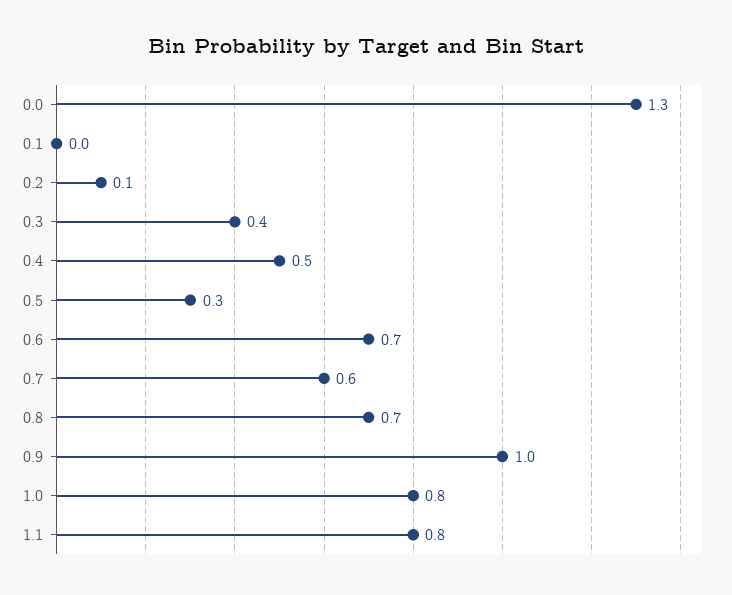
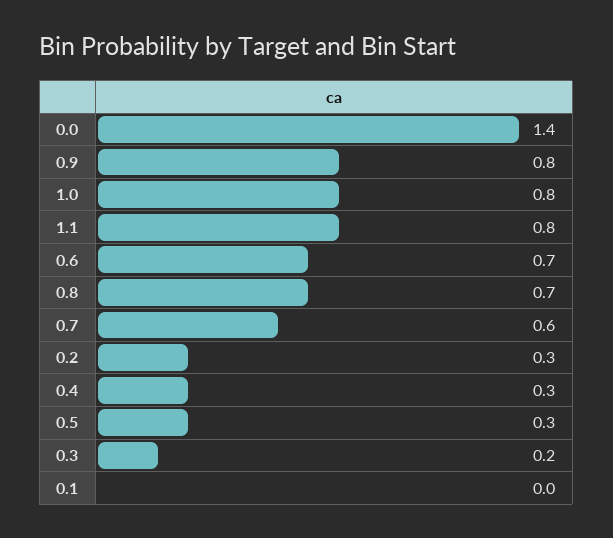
  {
-   "0.0": 1.3,
+   "0.0": 1.4,
    "0.1": 0,
-   "0.2": 0.1,
+   "0.2": 0.3,
-   "0.3": 0.4,
+   "0.3": 0.2,
-   "0.4": 0.5,
+   "0.4": 0.3,
    "0.5": 0.3,
    "0.6": 0.7,
    "0.7": 0.6,
    "0.8": 0.7,
-   "0.9": 1,
+   "0.9": 0.8,
    "1.0": 0.8,
    "1.1": 0.8
  }

